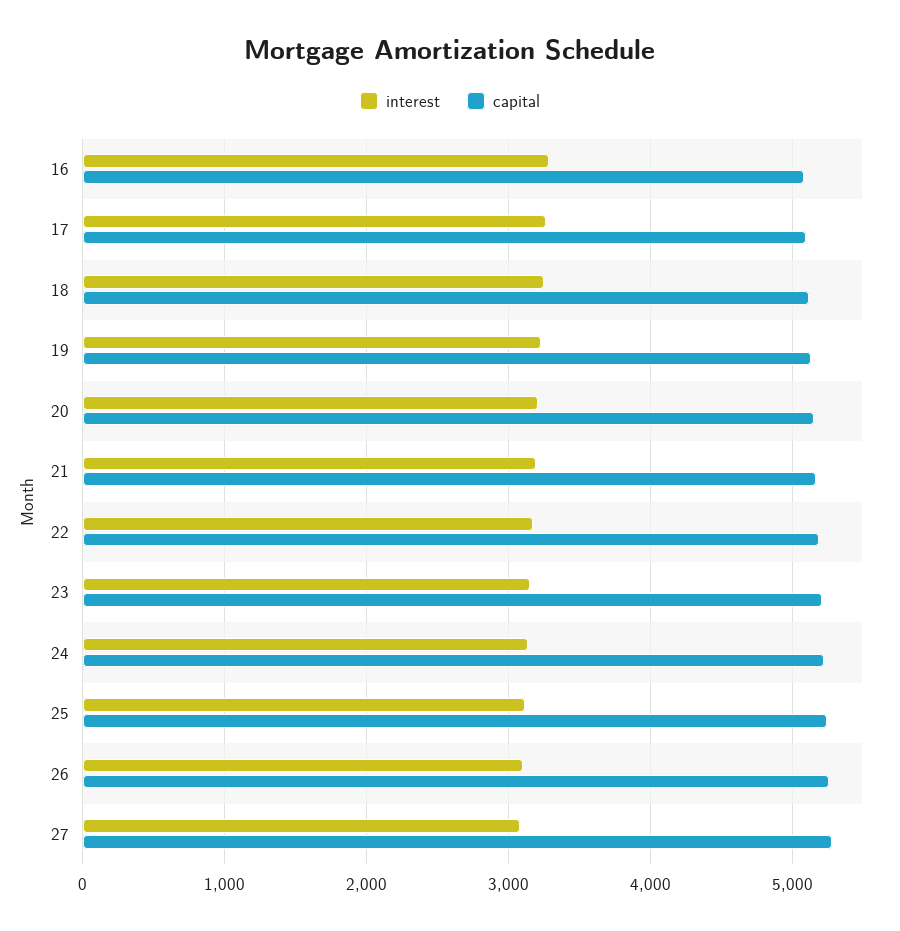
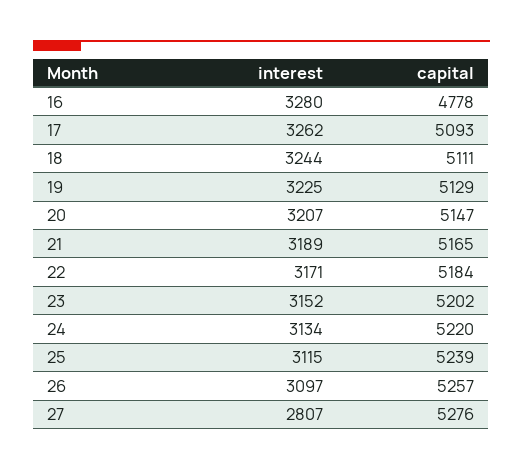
  {
    "interest": {
      "16": 3280,
      "17": 3262,
      "18": 3244,
      "19": 3225,
      "20": 3207,
      "21": 3189,
      "22": 3171,
      "23": 3152,
      "24": 3134,
      "25": 3115,
      "26": 3097,
-     "27": 3100
+     "27": 2807
    },
    "capital": {
-     "16": 5100,
+     "16": 4778,
      "17": 5093,
      "18": 5111,
      "19": 5129,
      "20": 5147,
      "21": 5165,
      "22": 5184,
      "23": 5202,
      "24": 5220,
      "25": 5239,
      "26": 5257,
      "27": 5276
    }
  }

